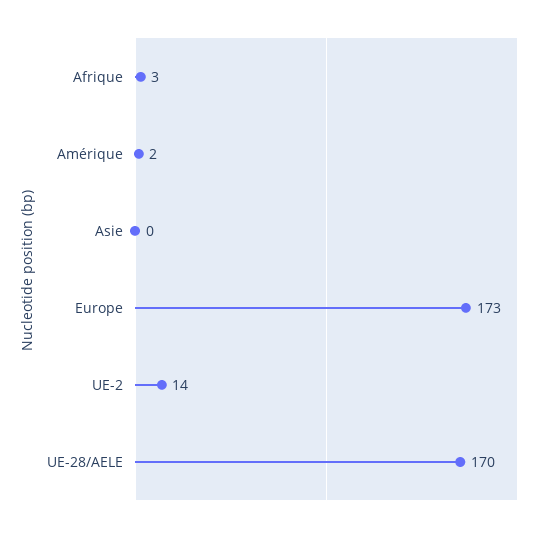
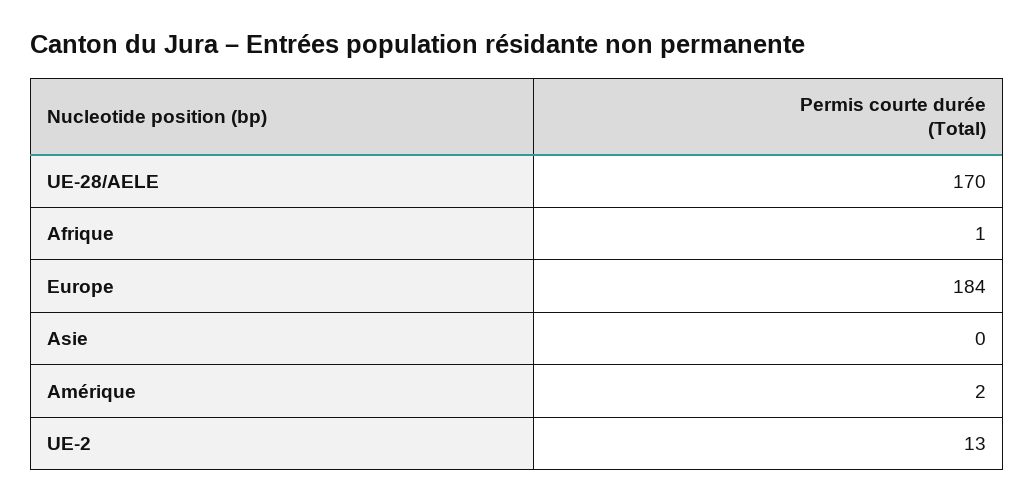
  {
-   "Afrique": 3,
+   "Afrique": 1,
    "Amérique": 2,
    "Asie": 0,
-   "Europe": 173,
+   "Europe": 184,
-   "UE-2": 14,
+   "UE-2": 13,
    "UE-28/AELE": 170
  }

